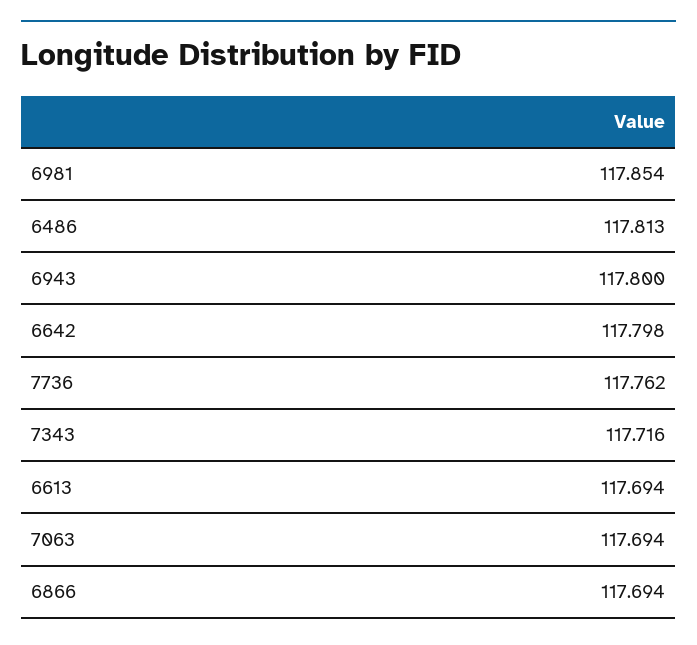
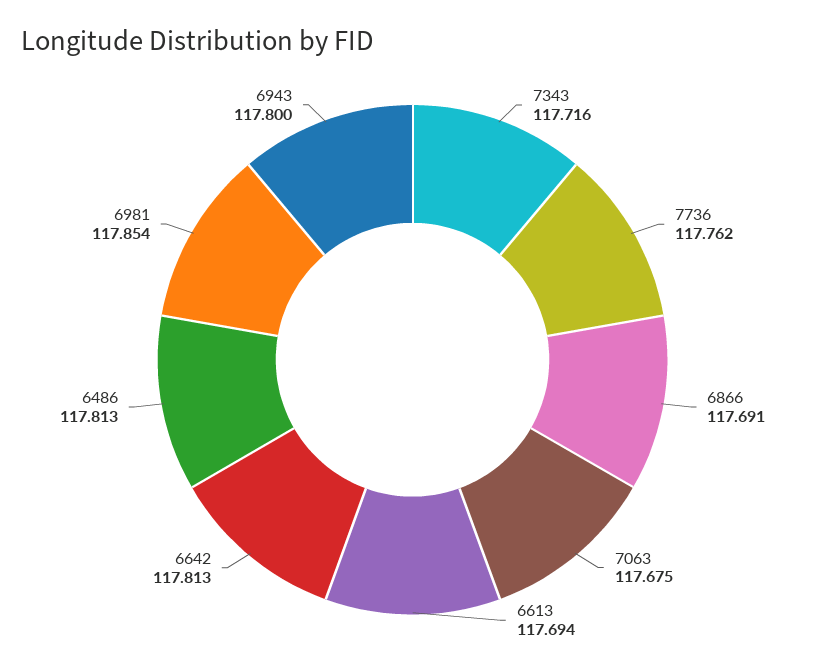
  {
    "6981": 117.854,
    "6486": 117.813,
    "6943": 117.8,
-   "6642": 117.798,
+   "6642": 117.813,
    "7736": 117.762,
    "7343": 117.716,
    "6613": 117.694,
-   "7063": 117.694,
+   "7063": 117.675,
-   "6866": 117.694
+   "6866": 117.691
  }

